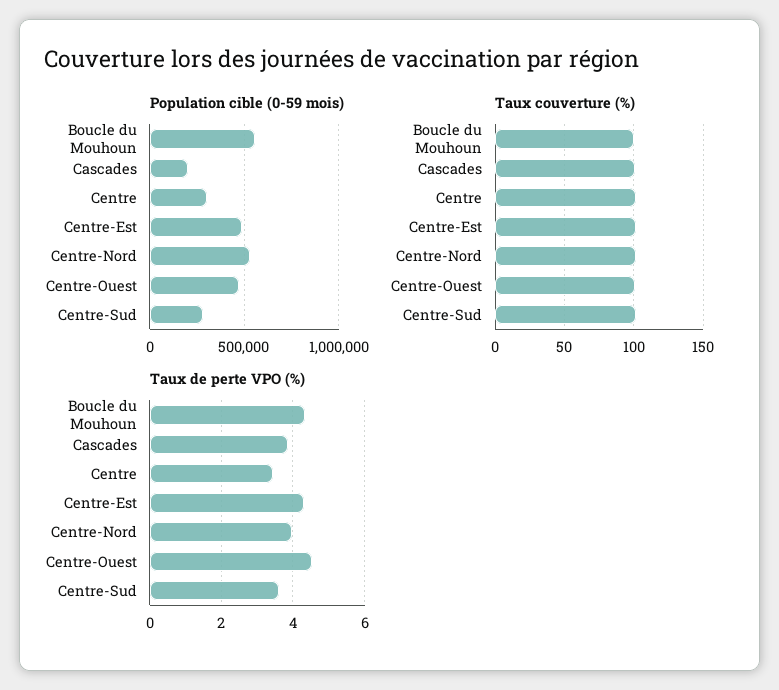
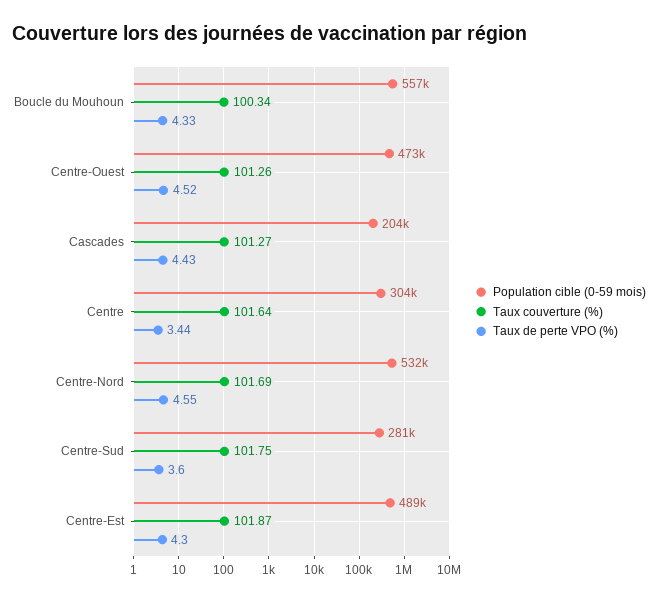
  {
    "Population cible (0-59 mois)": {
      "Boucle du Mouhoun": 557000,
      "Cascades": 204000,
      "Centre": 304000,
      "Centre-Est": 489000,
      "Centre-Nord": 532000,
      "Centre-Ouest": 473000,
      "Centre-Sud": 281000
    },
    "Taux couverture (%)": {
      "Boucle du Mouhoun": 100.34,
      "Cascades": 101.27,
      "Centre": 101.64,
      "Centre-Est": 101.87,
      "Centre-Nord": 101.69,
      "Centre-Ouest": 101.26,
      "Centre-Sud": 101.75
    },
    "Taux de perte VPO (%)": {
      "Boucle du Mouhoun": 4.33,
-     "Cascades": 3.8,
+     "Cascades": 4.43,
      "Centre": 3.44,
      "Centre-Est": 4.3,
-     "Centre-Nord": 4,
+     "Centre-Nord": 4.55,
      "Centre-Ouest": 4.52,
      "Centre-Sud": 3.6
    }
  }

